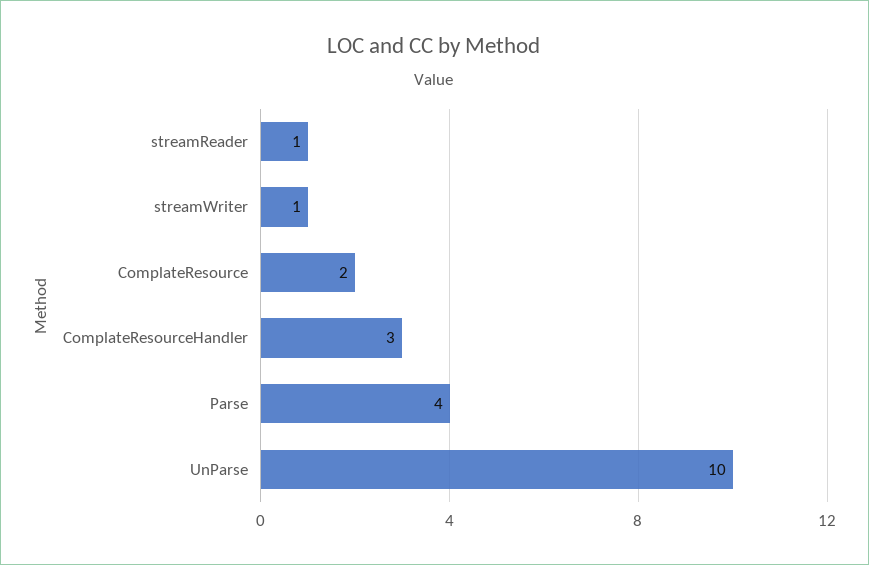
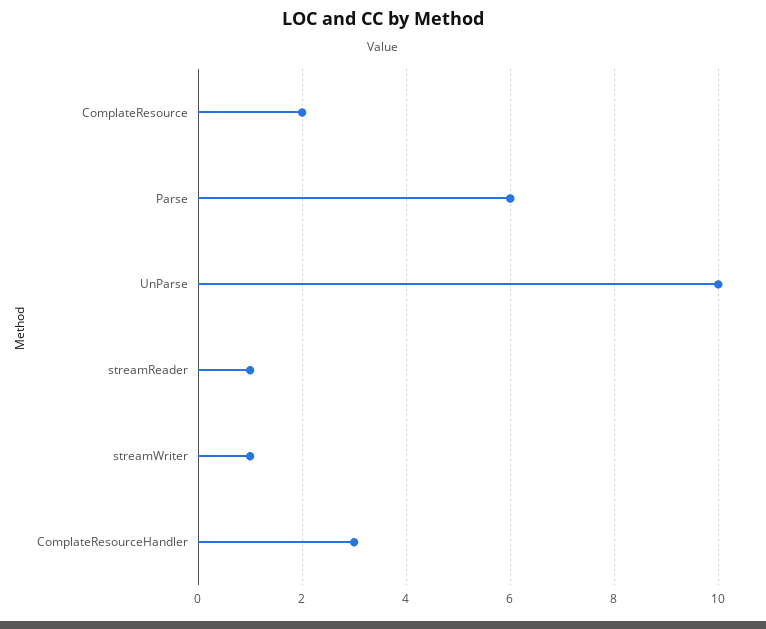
  {
    "streamReader": 1,
    "streamWriter": 1,
    "ComplateResource": 2,
    "ComplateResourceHandler": 3,
-   "Parse": 4,
+   "Parse": 6,
    "UnParse": 10
  }

